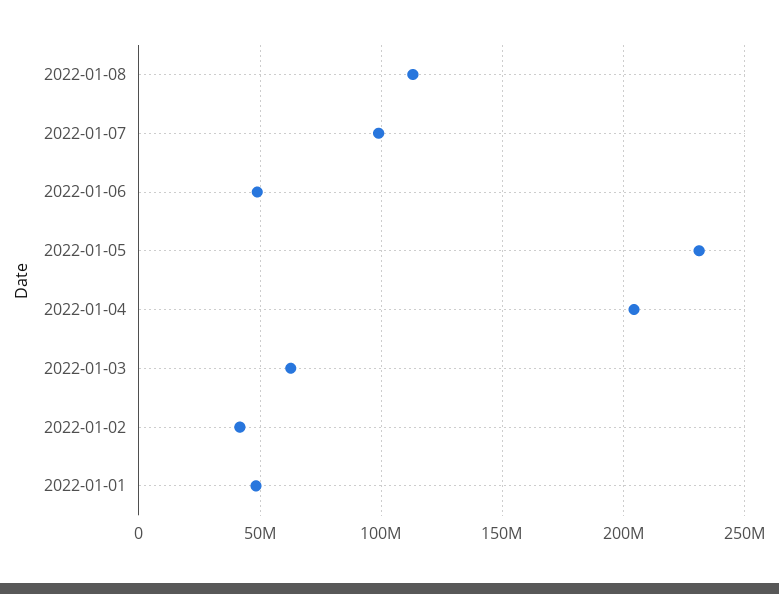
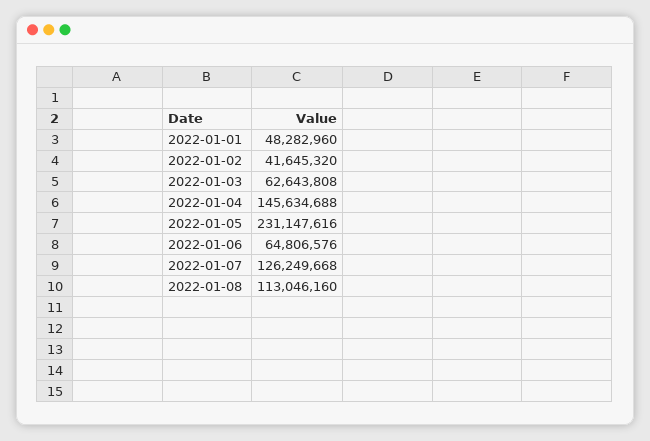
  {
    "2022-01-08": 113046160,
-   "2022-01-07": 100000000,
+   "2022-01-07": 126249668,
-   "2022-01-06": 50000000,
+   "2022-01-06": 64806576,
    "2022-01-05": 231147616,
-   "2022-01-04": 205000000,
+   "2022-01-04": 145634688,
    "2022-01-03": 62643808,
    "2022-01-02": 41645320,
    "2022-01-01": 48282960
  }

